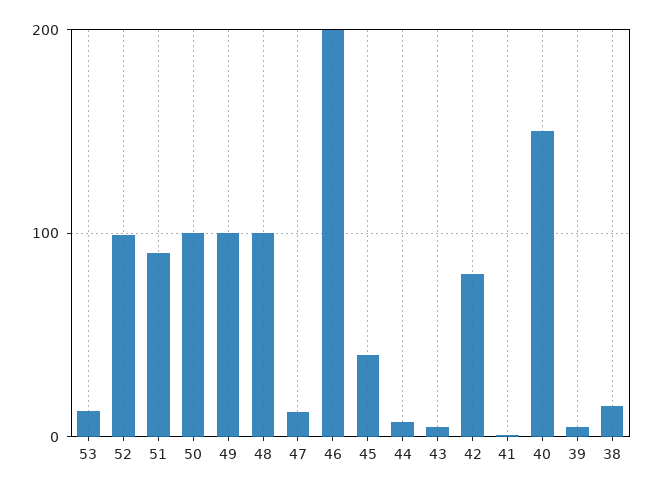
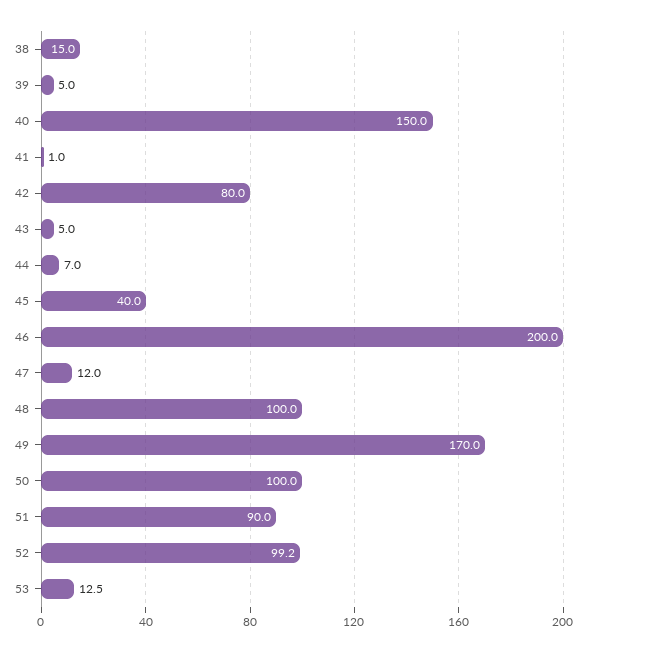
  {
    "53": 12.5,
    "52": 99.2,
    "51": 90,
    "50": 100,
-   "49": 100,
+   "49": 170,
    "48": 100,
    "47": 12,
    "46": 200,
    "45": 40,
    "44": 7,
    "43": 5,
    "42": 80,
    "41": 1,
    "40": 150,
    "39": 5,
    "38": 15
  }

